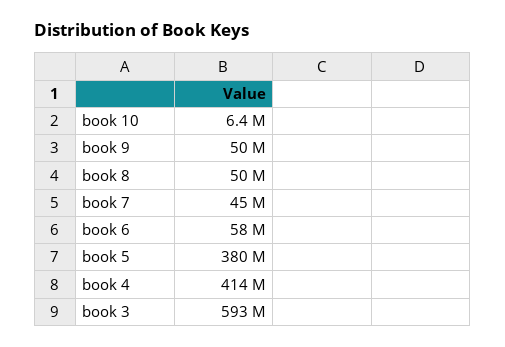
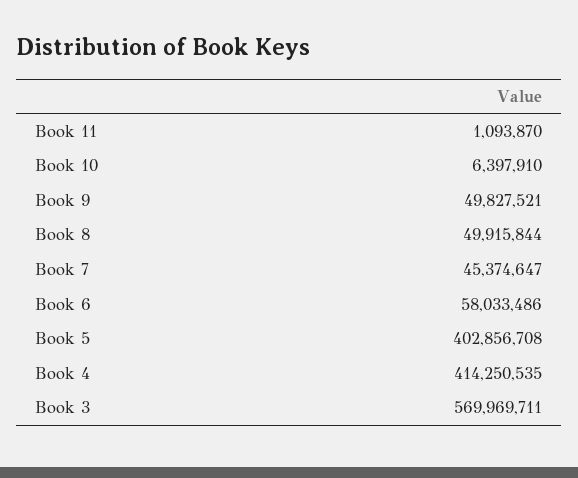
  {
    "book 10": 6397910,
    "book 9": 49827521,
    "book 8": 49915844,
    "book 7": 45374647,
    "book 6": 58033486,
-   "book 5": 380000000,
+   "book 5": 402856708,
    "book 4": 414250535,
-   "book 3": 593000000
+   "book 3": 569969711,
+   "Book 11": 1093870
  }

